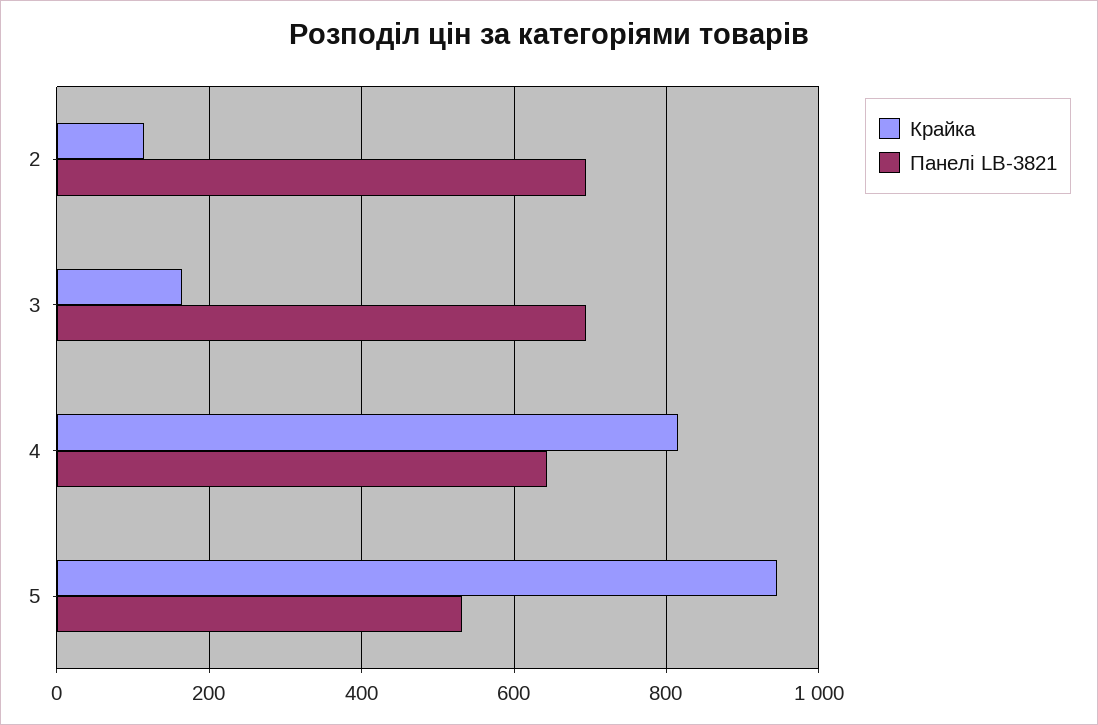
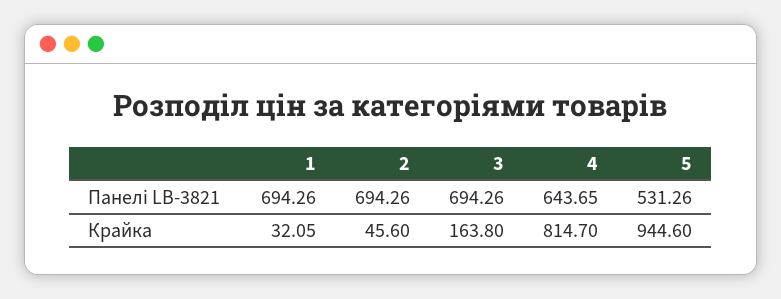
  {
    "Крайка": {
-     "2": 120,
+     "2": 45.6,
      "3": 163.8,
      "4": 814.7,
-     "5": 944.6
+     "5": 944.6,
+     "1": 32.05
    },
    "Панелі LB-3821": {
      "2": 694.26,
      "3": 694.26,
      "4": 643.65,
-     "5": 531.26
+     "5": 531.26,
+     "1": 694.26
    }
  }

